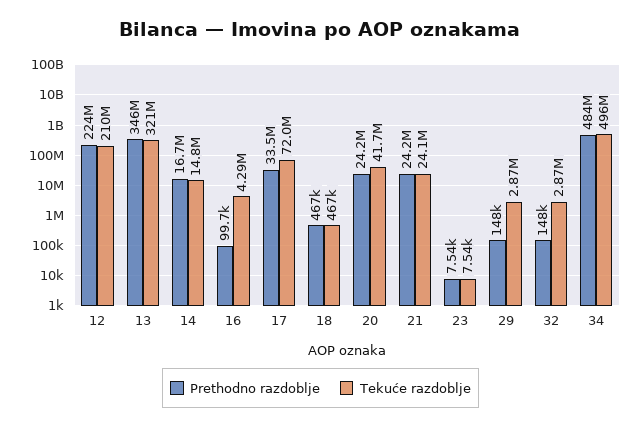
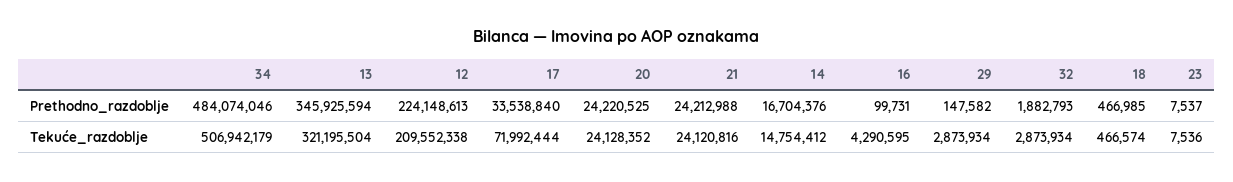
  {
    "Prethodno razdoblje": {
      "12": 224148613,
      "13": 345925594,
      "14": 16704376,
      "16": 99731,
      "17": 33538840,
      "18": 466985,
      "20": 24220525,
      "21": 24212988,
      "23": 7537,
      "29": 147582,
-     "32": 148000,
+     "32": 1882793,
      "34": 484074046
    },
    "Tekuće razdoblje": {
      "12": 209552338,
      "13": 321195504,
      "14": 14754412,
      "16": 4290595,
      "17": 71992444,
      "18": 466574,
-     "20": 41700000,
+     "20": 24128352,
      "21": 24120816,
      "23": 7536,
      "29": 2873934,
      "32": 2873934,
-     "34": 496000000
+     "34": 506942179
    }
  }

